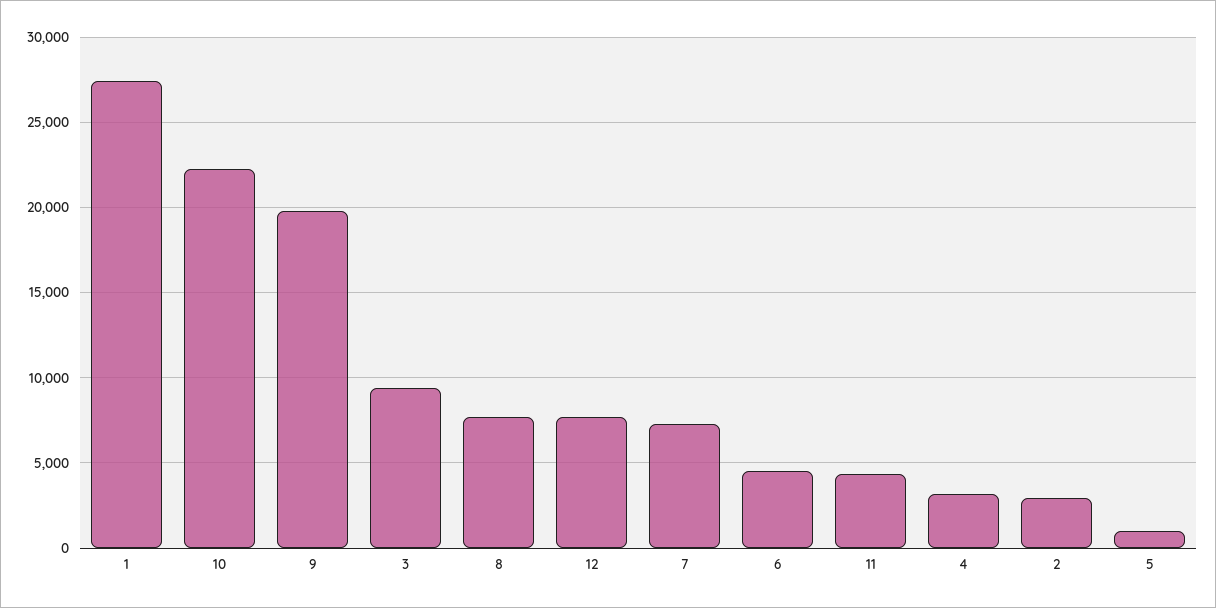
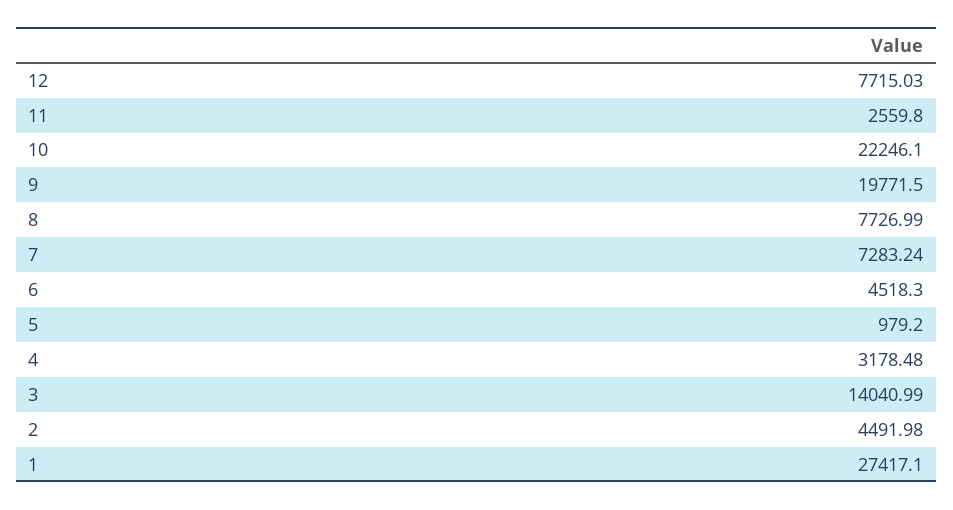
  {
    "1": 27417.1,
    "10": 22246.1,
    "9": 19771.5,
-   "3": 9500,
+   "3": 14040.99,
    "8": 7726.99,
    "12": 7715.03,
    "7": 7283.24,
    "6": 4518.3,
-   "11": 4500,
+   "11": 2559.8,
    "4": 3178.48,
-   "2": 3000,
+   "2": 4491.98,
    "5": 979.2
  }

